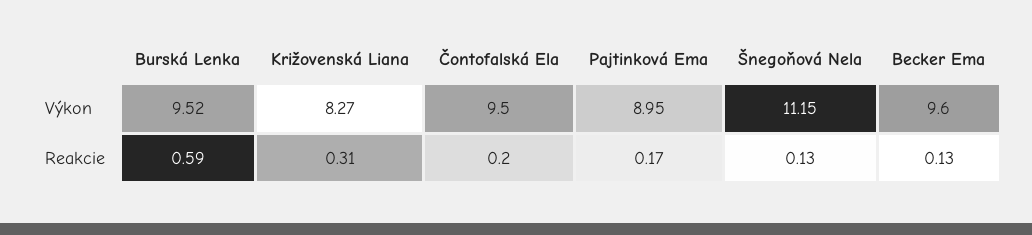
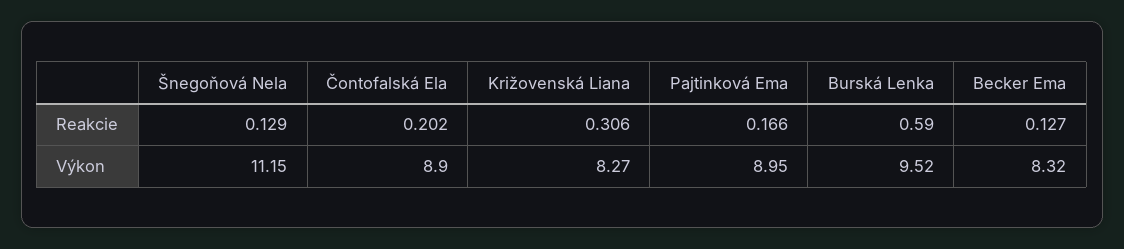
  {
    "Burská Lenka": {
      "Výkon": 9.52,
      "Reakcie": 0.59
    },
    "Križovenská Liana": {
      "Výkon": 8.27,
      "Reakcie": 0.306
    },
    "Čontofalská Ela": {
-     "Výkon": 9.5,
+     "Výkon": 8.9,
      "Reakcie": 0.202
    },
    "Pajtinková Ema": {
      "Výkon": 8.95,
      "Reakcie": 0.166
    },
    "Šnegoňová Nela": {
      "Výkon": 11.15,
      "Reakcie": 0.129
    },
    "Becker Ema": {
-     "Výkon": 9.6,
+     "Výkon": 8.32,
      "Reakcie": 0.127
    }
  }

